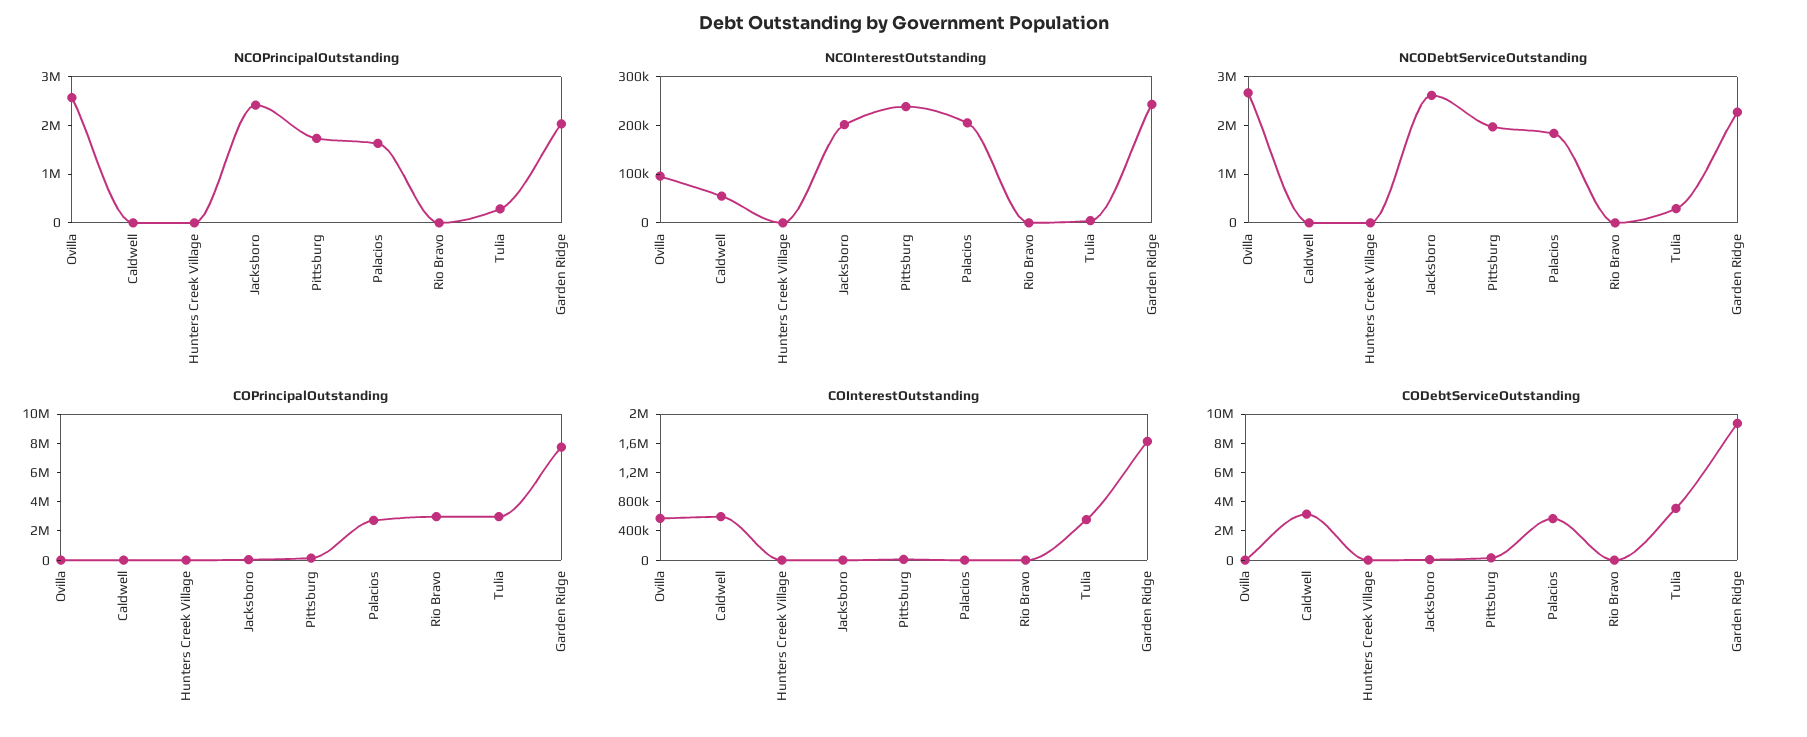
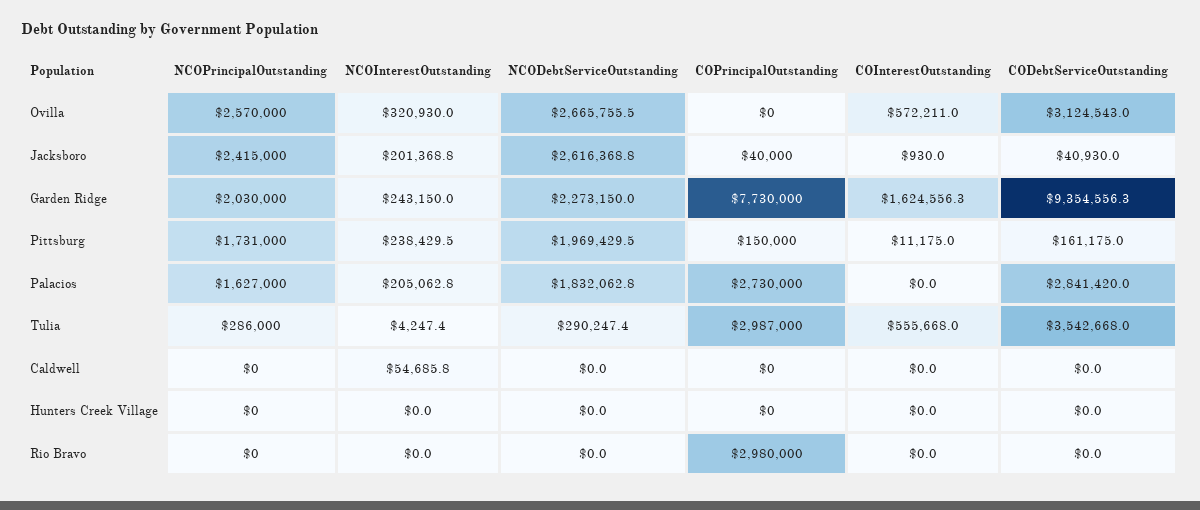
  {
    "NCOPrincipalOutstanding": {
      "Ovilla": 2570000,
      "Caldwell": 0,
      "Hunters Creek Village": 0,
      "Jacksboro": 2415000,
      "Pittsburg": 1731000,
      "Palacios": 1627000,
      "Rio Bravo": 0,
      "Tulia": 286000,
      "Garden Ridge": 2030000
    },
    "NCOInterestOutstanding": {
-     "Ovilla": 100000,
+     "Ovilla": 320930,
      "Caldwell": 54685.8,
      "Hunters Creek Village": 0,
      "Jacksboro": 201368.8,
      "Pittsburg": 238429.5,
      "Palacios": 205062.8,
      "Rio Bravo": 0,
      "Tulia": 4247.4,
      "Garden Ridge": 243150
    },
    "NCODebtServiceOutstanding": {
      "Ovilla": 2665755.5,
      "Caldwell": 0,
      "Hunters Creek Village": 0,
      "Jacksboro": 2616368.8,
      "Pittsburg": 1969429.5,
      "Palacios": 1832062.8,
      "Rio Bravo": 0,
      "Tulia": 290247.4,
      "Garden Ridge": 2273150
    },
    "COPrincipalOutstanding": {
      "Ovilla": 0,
      "Caldwell": 0,
      "Hunters Creek Village": 0,
      "Jacksboro": 40000,
      "Pittsburg": 150000,
      "Palacios": 2730000,
      "Rio Bravo": 2980000,
      "Tulia": 2987000,
      "Garden Ridge": 7730000
    },
    "COInterestOutstanding": {
      "Ovilla": 572211,
-     "Caldwell": 600000,
+     "Caldwell": 0,
      "Hunters Creek Village": 0,
      "Jacksboro": 930,
      "Pittsburg": 11175,
      "Palacios": 0,
      "Rio Bravo": 0,
      "Tulia": 555668,
      "Garden Ridge": 1624556.3
    },
    "CODebtServiceOutstanding": {
-     "Ovilla": 0,
+     "Ovilla": 3124543,
-     "Caldwell": 3000000,
+     "Caldwell": 0,
      "Hunters Creek Village": 0,
      "Jacksboro": 40930,
      "Pittsburg": 161175,
      "Palacios": 2841420,
      "Rio Bravo": 0,
      "Tulia": 3542668,
      "Garden Ridge": 9354556.3
    }
  }

